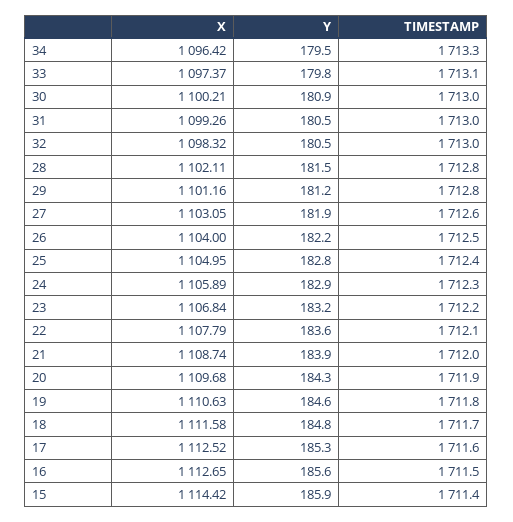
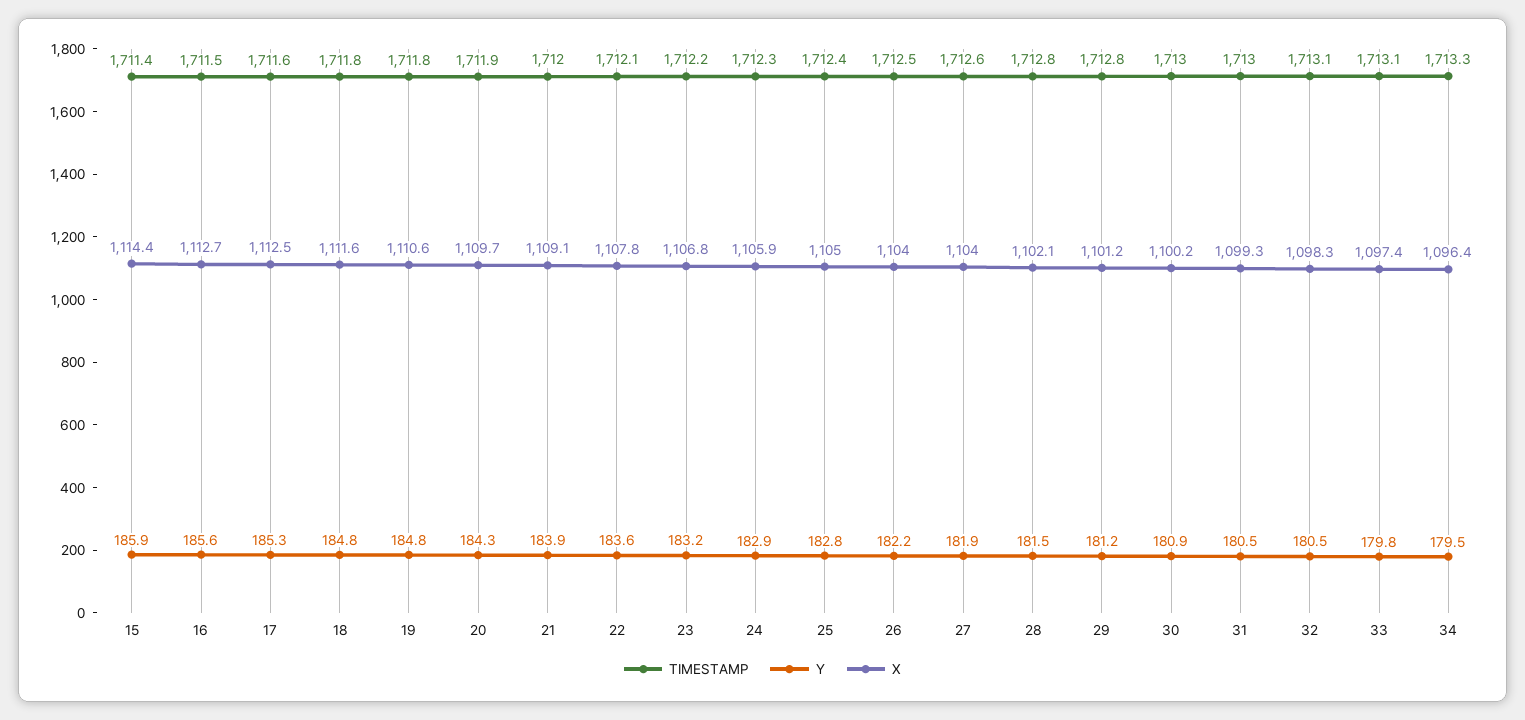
  {
    "X": {
      "34": 1096.42,
      "33": 1097.37,
      "30": 1100.21,
      "31": 1099.26,
      "32": 1098.32,
      "28": 1102.11,
      "29": 1101.16,
-     "27": 1103.05,
+     "27": 1104,
      "26": 1104,
      "25": 1104.95,
      "24": 1105.89,
      "23": 1106.84,
      "22": 1107.79,
-     "21": 1108.74,
+     "21": 1109.1,
      "20": 1109.68,
      "19": 1110.63,
      "18": 1111.58,
      "17": 1112.52,
      "16": 1112.65,
      "15": 1114.42
    },
    "Y": {
      "34": 179.5,
      "33": 179.8,
      "30": 180.9,
      "31": 180.5,
      "32": 180.5,
      "28": 181.5,
      "29": 181.2,
      "27": 181.9,
      "26": 182.2,
      "25": 182.8,
      "24": 182.9,
      "23": 183.2,
      "22": 183.6,
      "21": 183.9,
      "20": 184.3,
-     "19": 184.6,
+     "19": 184.8,
      "18": 184.8,
      "17": 185.3,
      "16": 185.6,
      "15": 185.9
    },
    "TIMESTAMP": {
      "34": 1713.3,
      "33": 1713.1,
      "30": 1713,
      "31": 1713,
-     "32": 1713,
+     "32": 1713.1,
      "28": 1712.8,
      "29": 1712.8,
      "27": 1712.6,
      "26": 1712.5,
      "25": 1712.4,
      "24": 1712.3,
      "23": 1712.2,
      "22": 1712.1,
      "21": 1712,
      "20": 1711.9,
      "19": 1711.8,
-     "18": 1711.7,
+     "18": 1711.8,
      "17": 1711.6,
      "16": 1711.5,
      "15": 1711.4
    }
  }

